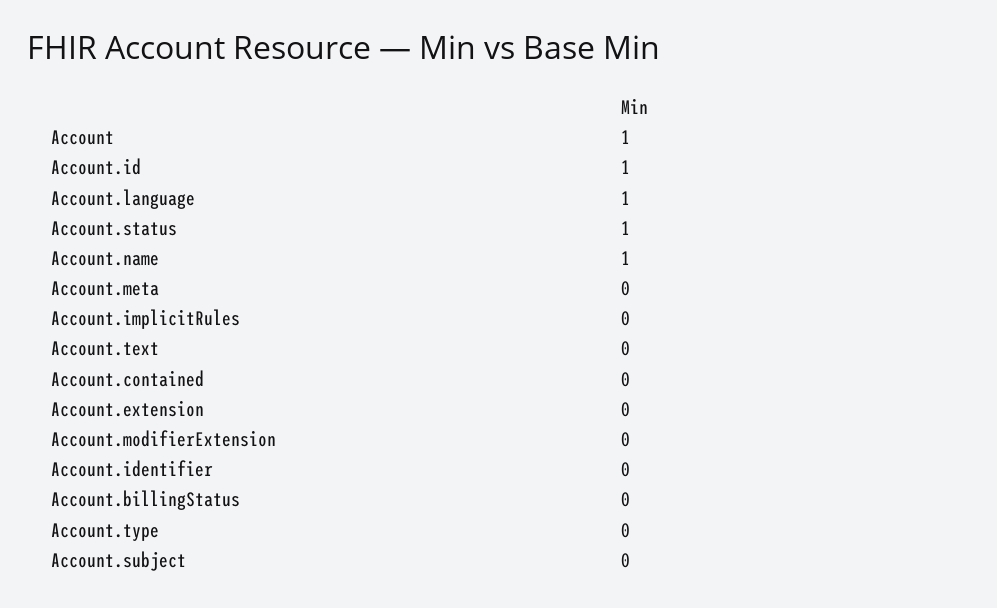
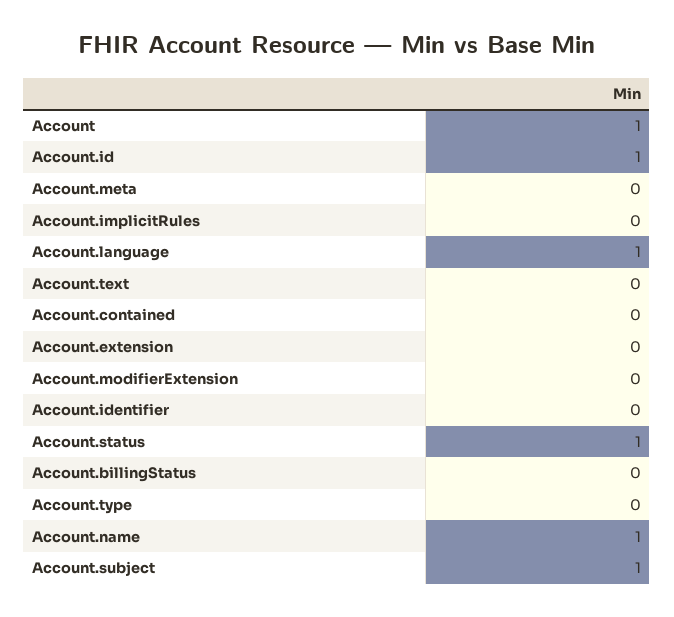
  {
    "Account": 1,
    "Account.id": 1,
    "Account.language": 1,
    "Account.status": 1,
    "Account.name": 1,
    "Account.meta": 0,
    "Account.implicitRules": 0,
    "Account.text": 0,
    "Account.contained": 0,
    "Account.extension": 0,
    "Account.modifierExtension": 0,
    "Account.identifier": 0,
    "Account.billingStatus": 0,
    "Account.type": 0,
-   "Account.subject": 0
+   "Account.subject": 1
  }

